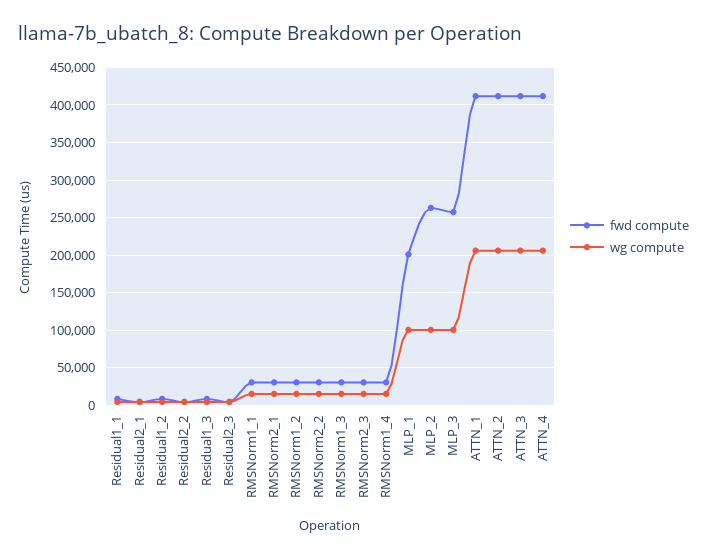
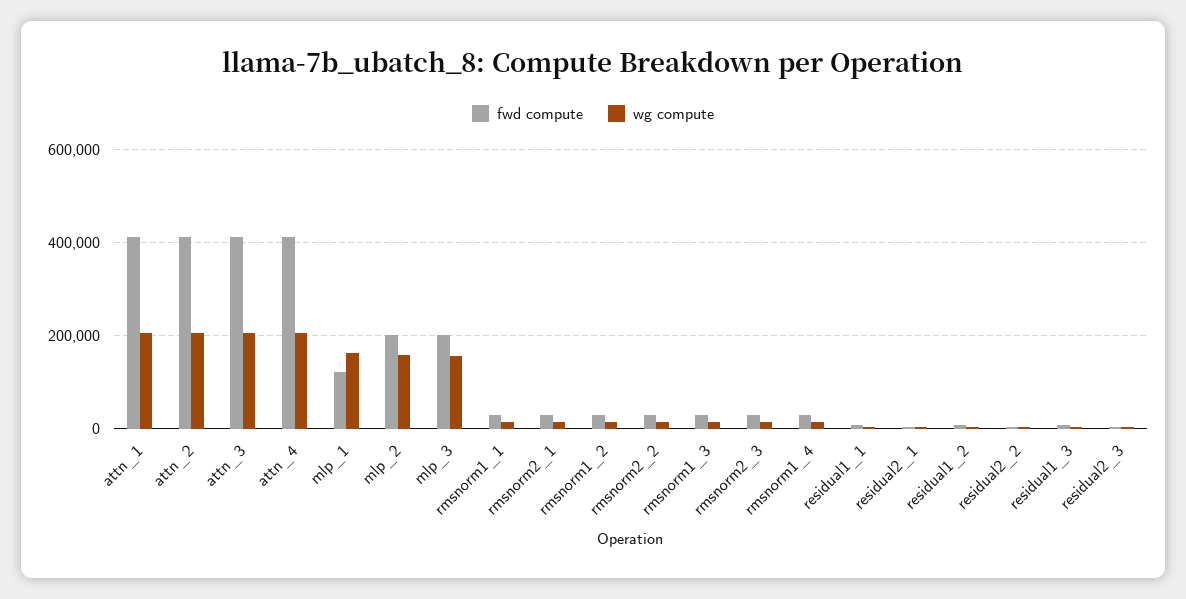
  {
    "fwd compute": {
      "Residual1_1": 10000,
      "Residual2_1": 0,
      "Residual1_2": 10000,
      "Residual2_2": 0,
      "Residual1_3": 10000,
      "Residual2_3": 0,
      "RMSNorm1_1": 30000,
      "RMSNorm2_1": 30000,
      "RMSNorm1_2": 30000,
      "RMSNorm2_2": 30000,
      "RMSNorm1_3": 30000,
      "RMSNorm2_3": 30000,
      "RMSNorm1_4": 30000,
-     "MLP_1": 200000,
+     "MLP_1": 120000,
-     "MLP_2": 260000,
+     "MLP_2": 200000,
-     "MLP_3": 260000,
+     "MLP_3": 200000,
      "ATTN_1": 410000,
      "ATTN_2": 410000,
      "ATTN_3": 410000,
      "ATTN_4": 410000
    },
    "wg compute": {
      "Residual1_1": 0,
      "Residual2_1": 0,
      "Residual1_2": 0,
      "Residual2_2": 0,
      "Residual1_3": 0,
      "Residual2_3": 0,
      "RMSNorm1_1": 20000,
      "RMSNorm2_1": 20000,
      "RMSNorm1_2": 20000,
      "RMSNorm2_2": 20000,
      "RMSNorm1_3": 20000,
      "RMSNorm2_3": 20000,
      "RMSNorm1_4": 20000,
-     "MLP_1": 100000,
+     "MLP_1": 160000,
-     "MLP_2": 100000,
+     "MLP_2": 160000,
-     "MLP_3": 100000,
+     "MLP_3": 160000,
      "ATTN_1": 210000,
      "ATTN_2": 210000,
      "ATTN_3": 210000,
      "ATTN_4": 210000
    }
  }

